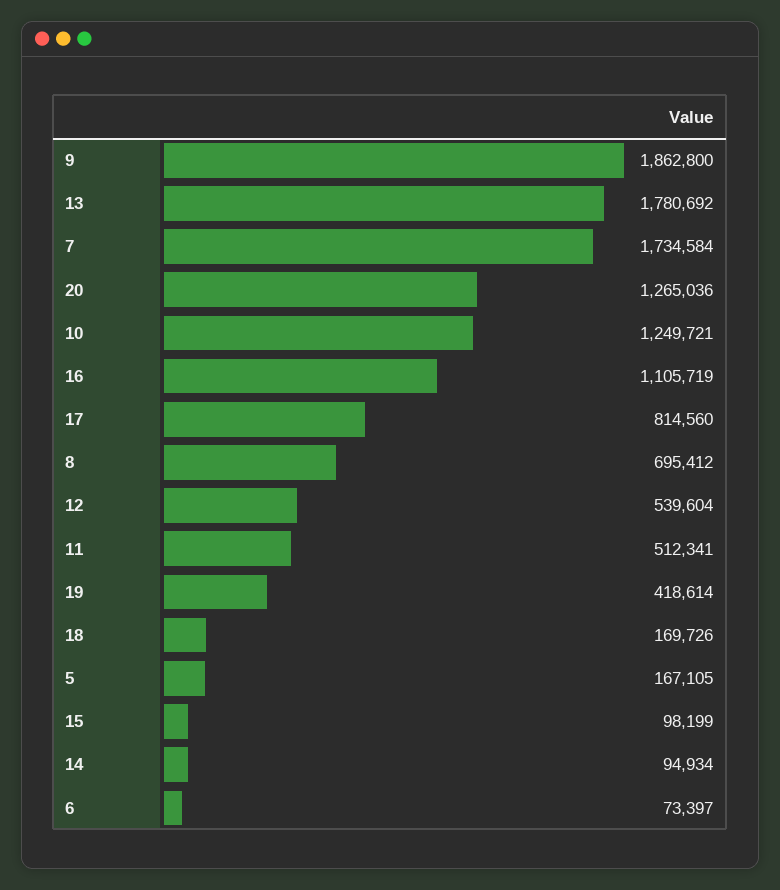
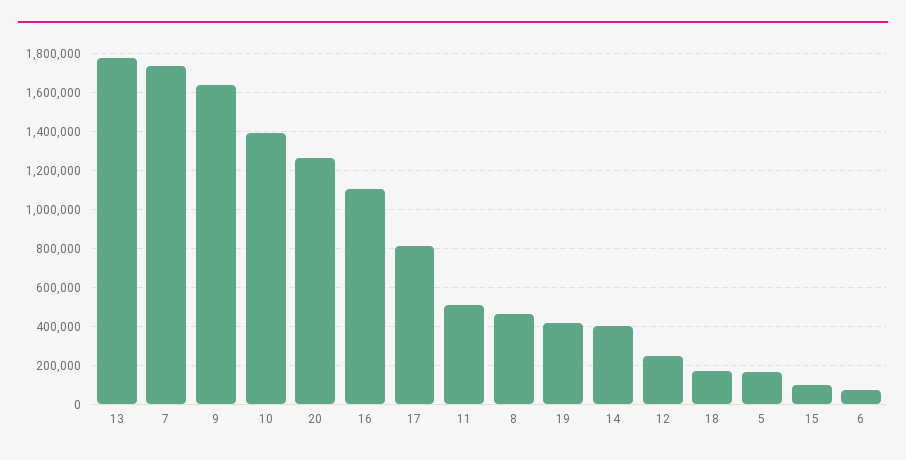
  {
-   "9": 1862800,
+   "9": 1650000,
    "13": 1780692,
    "7": 1734584,
    "20": 1265036,
-   "10": 1249721,
+   "10": 1400000,
    "16": 1105719,
    "17": 814560,
-   "8": 695412,
+   "8": 450000,
-   "12": 539604,
+   "12": 250000,
    "11": 512341,
    "19": 418614,
    "18": 169726,
    "5": 167105,
    "15": 98199,
-   "14": 94934,
+   "14": 400000,
    "6": 73397
  }

